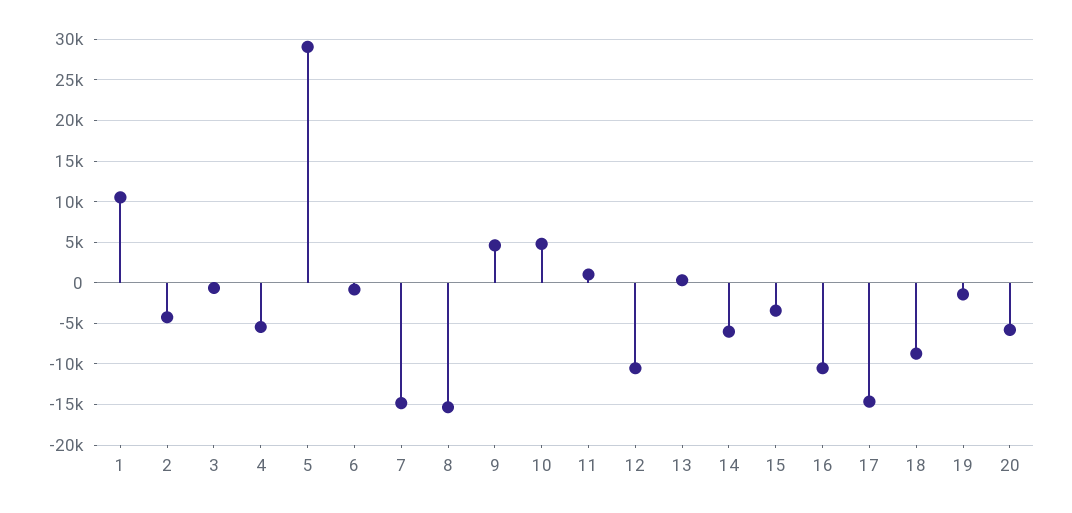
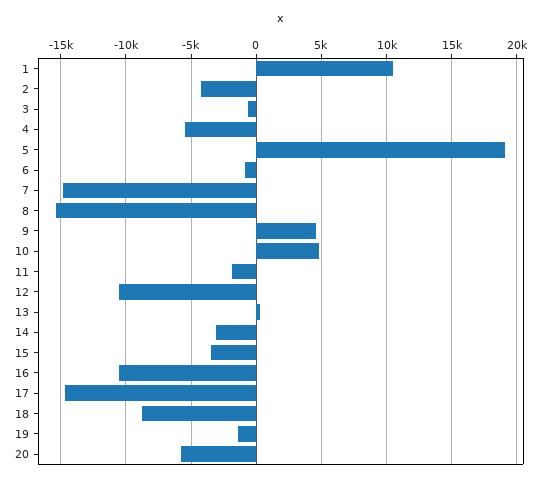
  {
    "1": 10500,
    "2": -4500,
    "3": -500,
    "4": -5500,
-   "5": 29000,
+   "5": 19000,
    "6": -1000,
    "7": -15000,
    "8": -15500,
    "9": 4500,
    "10": 5000,
-   "11": 1000,
+   "11": -2000,
    "12": -10500,
    "13": 500,
-   "14": -6000,
+   "14": -3000,
    "15": -3500,
    "16": -10500,
    "17": -14500,
    "18": -8500,
    "19": -1500,
    "20": -6000
  }

